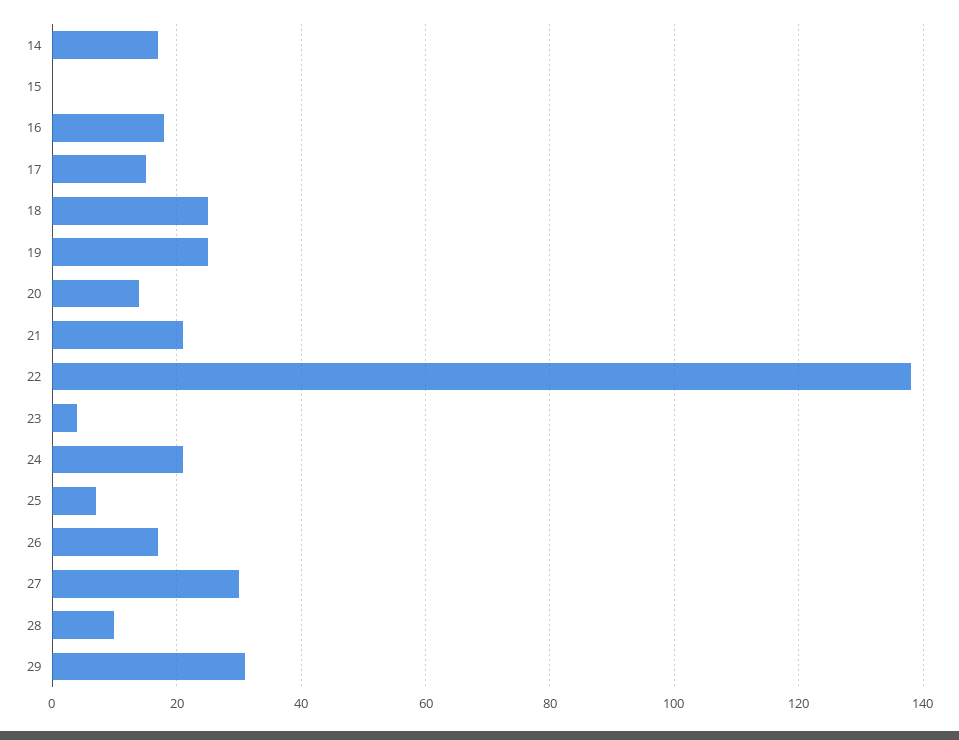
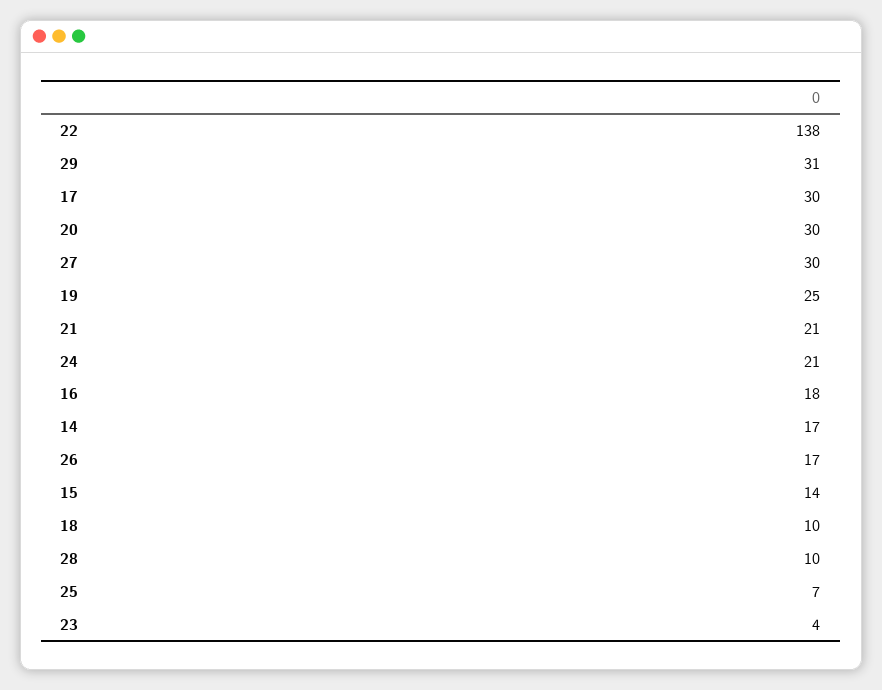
  {
    "14": 17,
-   "15": 0,
+   "15": 14,
    "16": 18,
-   "17": 15,
+   "17": 30,
-   "18": 25,
+   "18": 10,
    "19": 25,
-   "20": 15,
+   "20": 30,
    "21": 21,
    "22": 138,
    "23": 4,
    "24": 21,
    "25": 7,
    "26": 17,
    "27": 30,
    "28": 10,
    "29": 31
  }

